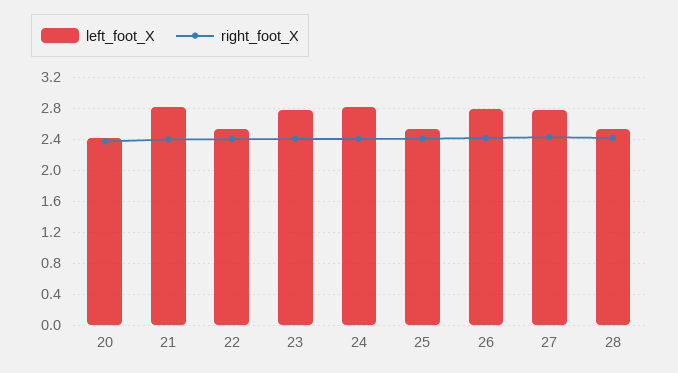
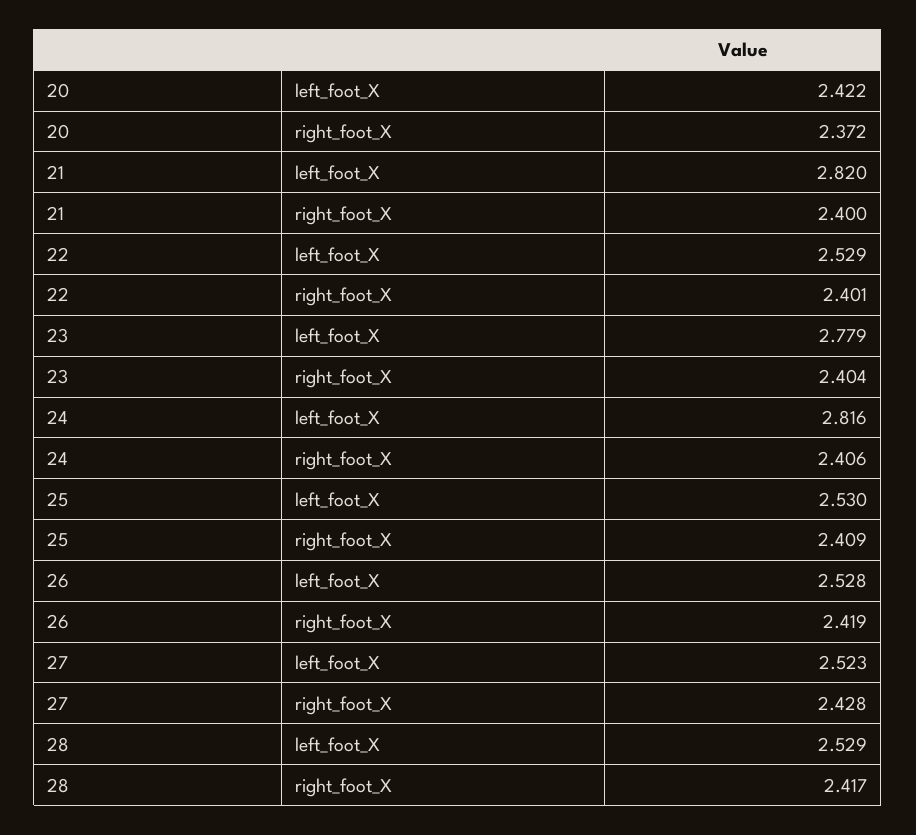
  {
    "left_foot_X": {
      "20": 2.422,
      "21": 2.82,
      "22": 2.529,
      "23": 2.779,
      "24": 2.816,
      "25": 2.53,
-     "26": 2.8,
+     "26": 2.528,
-     "27": 2.8,
+     "27": 2.523,
      "28": 2.529
    },
    "right_foot_X": {
      "20": 2.372,
      "21": 2.4,
      "22": 2.401,
      "23": 2.404,
      "24": 2.406,
      "25": 2.409,
      "26": 2.419,
      "27": 2.428,
      "28": 2.417
    }
  }

